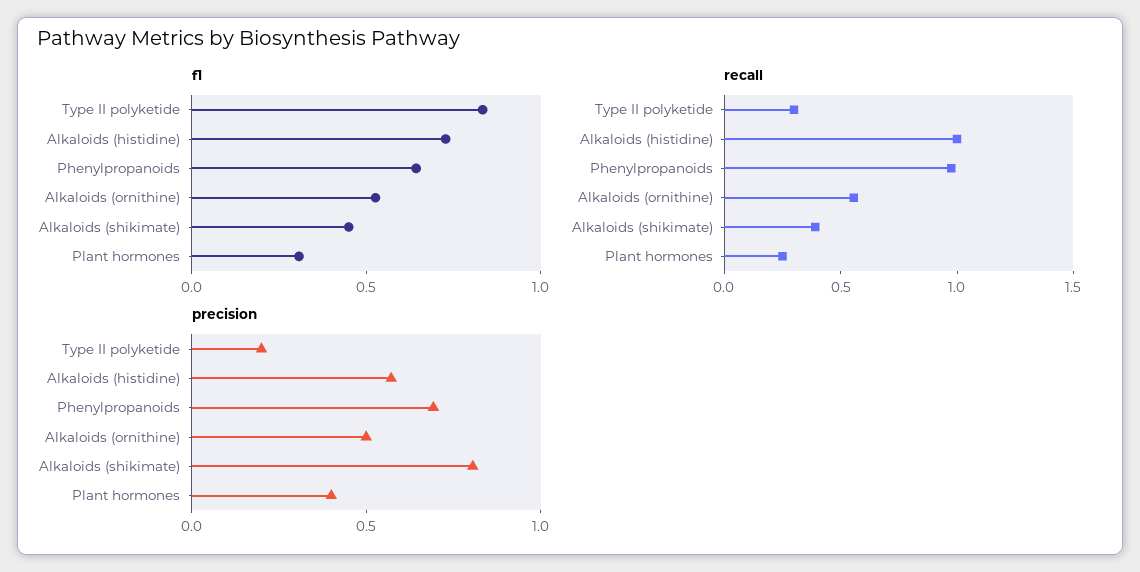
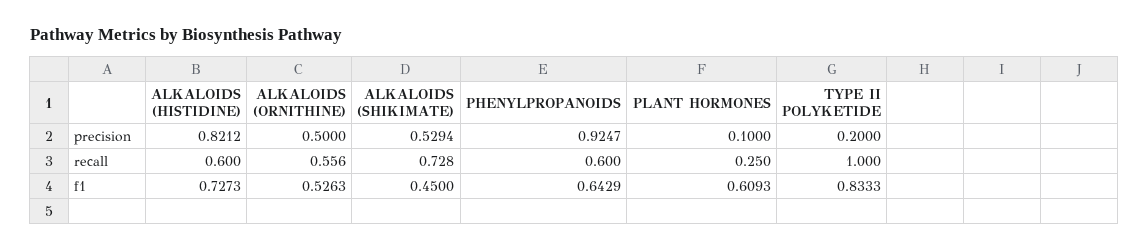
  {
    "f1": {
      "Type II polyketide": 0.8333,
      "Alkaloids (histidine)": 0.7273,
      "Phenylpropanoids": 0.6429,
      "Alkaloids (ornithine)": 0.5263,
      "Alkaloids (shikimate)": 0.45,
-     "Plant hormones": 0.3
+     "Plant hormones": 0.6093
    },
    "recall": {
-     "Type II polyketide": 0.3,
+     "Type II polyketide": 1,
-     "Alkaloids (histidine)": 1,
+     "Alkaloids (histidine)": 0.6,
-     "Phenylpropanoids": 1,
+     "Phenylpropanoids": 0.6,
      "Alkaloids (ornithine)": 0.556,
-     "Alkaloids (shikimate)": 0.4,
+     "Alkaloids (shikimate)": 0.728,
      "Plant hormones": 0.25
    },
    "precision": {
      "Type II polyketide": 0.2,
-     "Alkaloids (histidine)": 0.6,
+     "Alkaloids (histidine)": 0.8212,
-     "Phenylpropanoids": 0.7,
+     "Phenylpropanoids": 0.9247,
      "Alkaloids (ornithine)": 0.5,
-     "Alkaloids (shikimate)": 0.8,
+     "Alkaloids (shikimate)": 0.5294,
-     "Plant hormones": 0.4
+     "Plant hormones": 0.1
    }
  }

